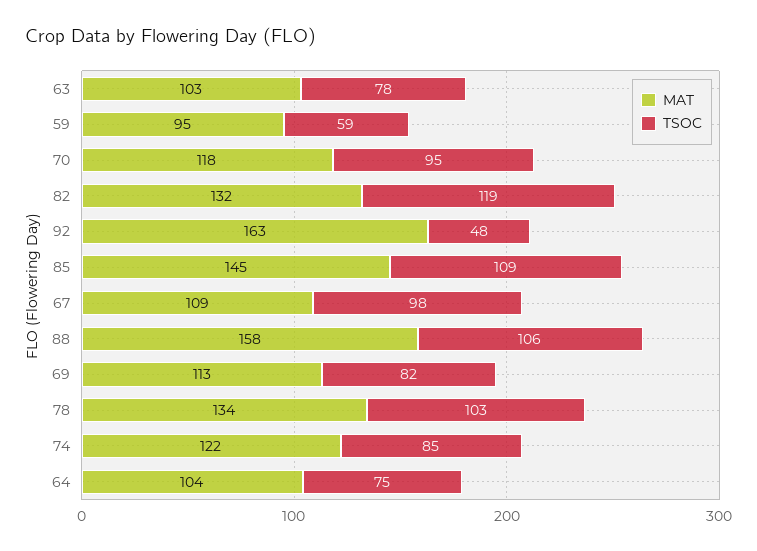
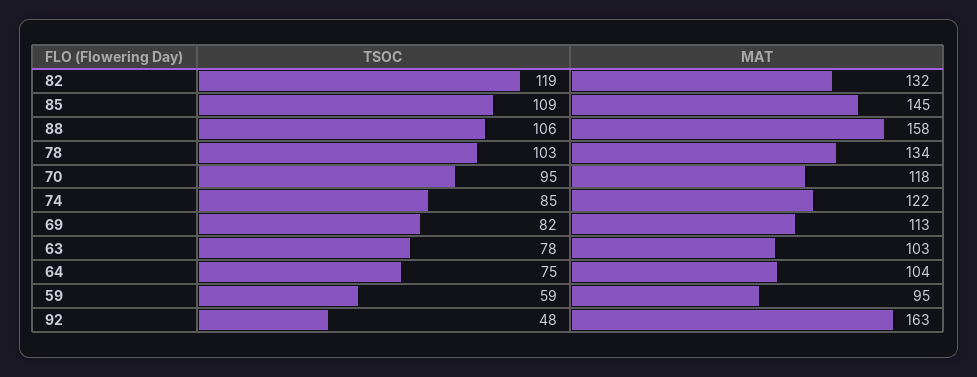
  {
    "MAT": {
      "63": 103,
      "59": 95,
      "70": 118,
      "82": 132,
      "92": 163,
      "85": 145,
-     "67": 109,
      "88": 158,
      "69": 113,
      "78": 134,
      "74": 122,
      "64": 104
    },
    "TSOC": {
      "63": 78,
      "59": 59,
      "70": 95,
      "82": 119,
      "92": 48,
      "85": 109,
-     "67": 98,
      "88": 106,
      "69": 82,
      "78": 103,
      "74": 85,
      "64": 75
    }
  }

